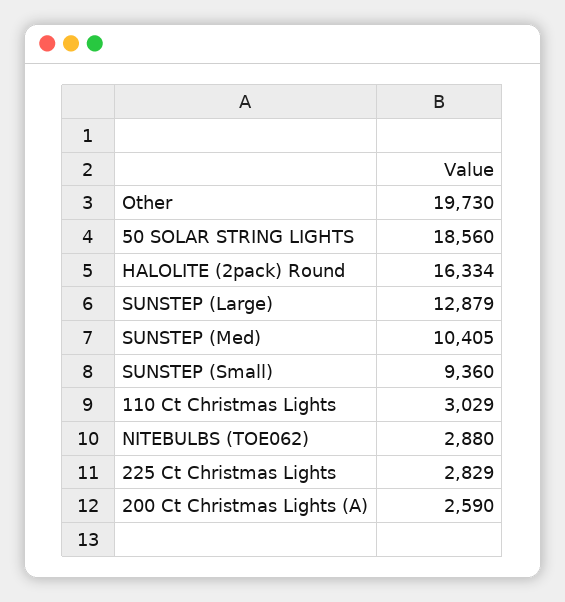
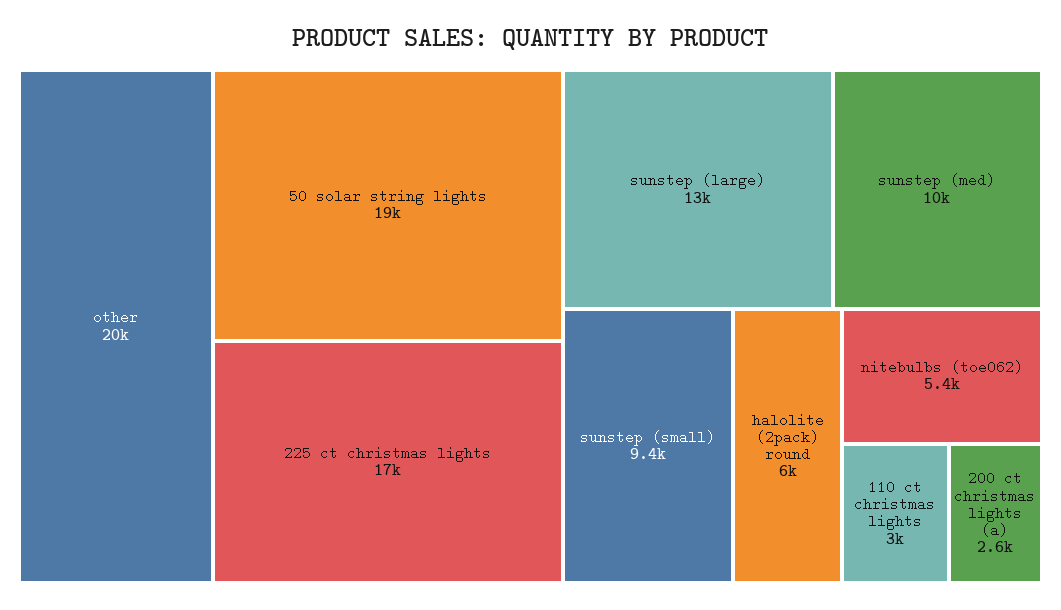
  {
    "Other": 19730,
    "50 SOLAR STRING LIGHTS": 18560,
-   "HALOLITE (2pack) Round": 16334,
+   "HALOLITE (2pack) Round": 6000,
    "SUNSTEP (Large)": 12879,
    "SUNSTEP (Med)": 10405,
    "SUNSTEP (Small)": 9360,
    "110 Ct Christmas Lights": 3029,
-   "NITEBULBS (TOE062)": 2880,
+   "NITEBULBS (TOE062)": 5400,
-   "225 Ct Christmas Lights": 2829,
+   "225 Ct Christmas Lights": 17000,
    "200 Ct Christmas Lights (A)": 2590
  }

